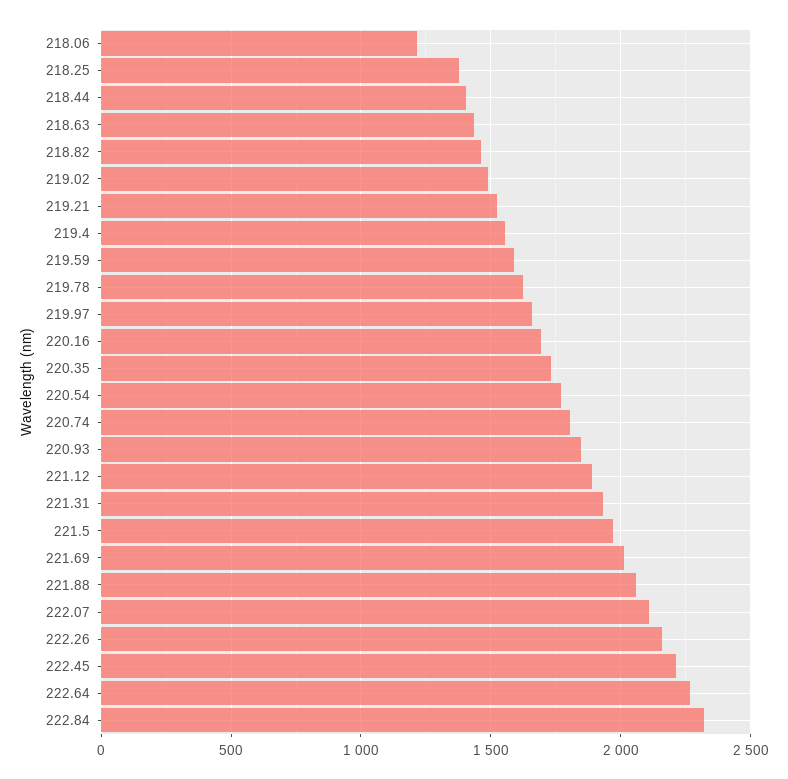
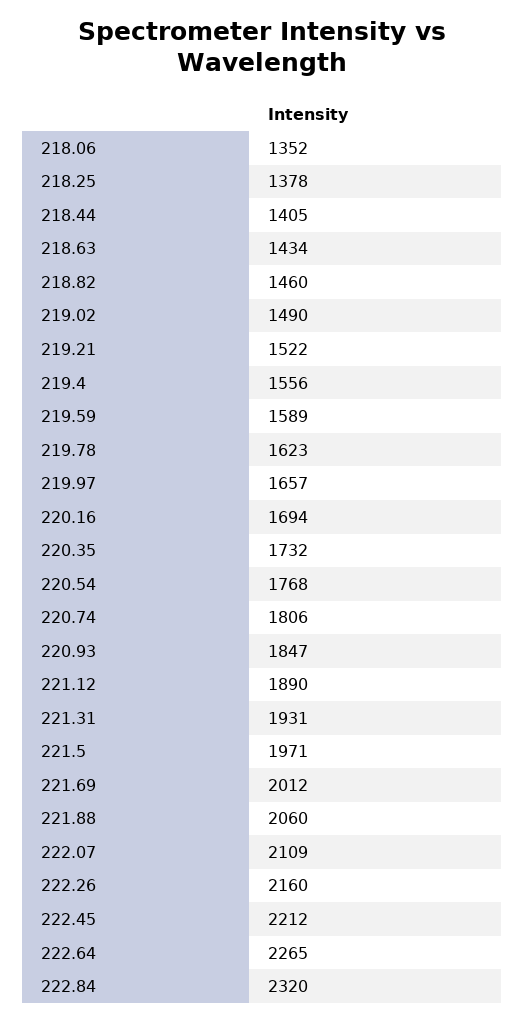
  {
-   "218.06": 1200,
+   "218.06": 1352,
    "218.25": 1378,
    "218.44": 1405,
    "218.63": 1434,
    "218.82": 1460,
    "219.02": 1490,
    "219.21": 1522,
    "219.4": 1556,
    "219.59": 1589,
    "219.78": 1623,
    "219.97": 1657,
    "220.16": 1694,
    "220.35": 1732,
    "220.54": 1768,
    "220.74": 1806,
    "220.93": 1847,
    "221.12": 1890,
    "221.31": 1931,
    "221.5": 1971,
    "221.69": 2012,
    "221.88": 2060,
    "222.07": 2109,
    "222.26": 2160,
    "222.45": 2212,
    "222.64": 2265,
    "222.84": 2320
  }

